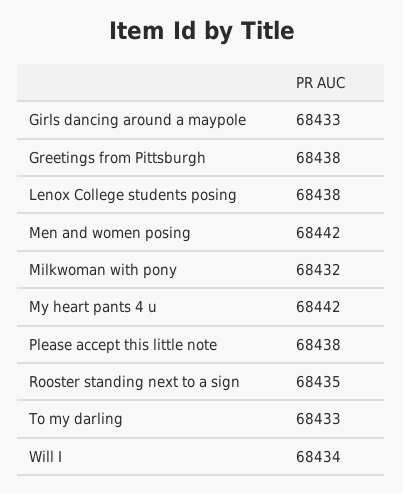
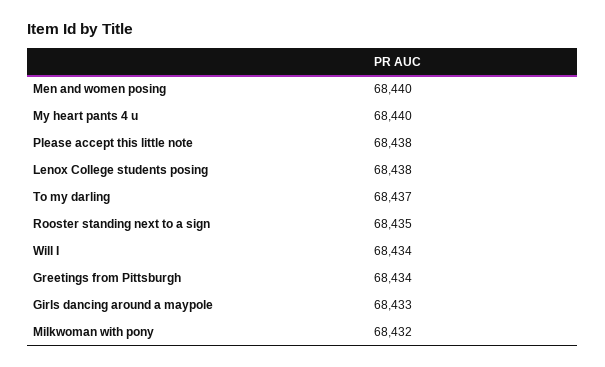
  {
    "Girls dancing around a maypole": 68433,
-   "Greetings from Pittsburgh": 68438,
+   "Greetings from Pittsburgh": 68434,
    "Lenox College students posing": 68438,
-   "Men and women posing": 68442,
+   "Men and women posing": 68440,
    "Milkwoman with pony": 68432,
-   "My heart pants 4 u": 68442,
+   "My heart pants 4 u": 68440,
    "Please accept this little note": 68438,
    "Rooster standing next to a sign": 68435,
-   "To my darling": 68433,
+   "To my darling": 68437,
    "Will I": 68434
  }

